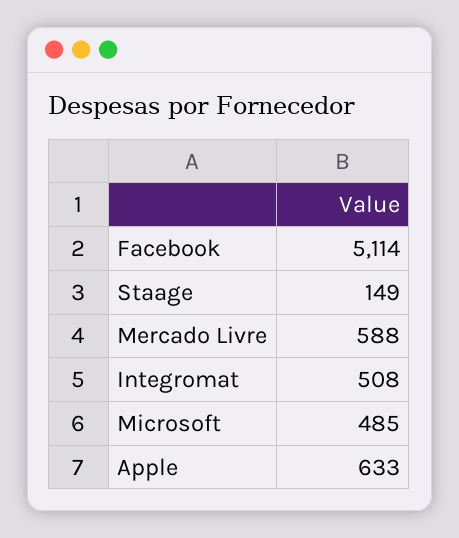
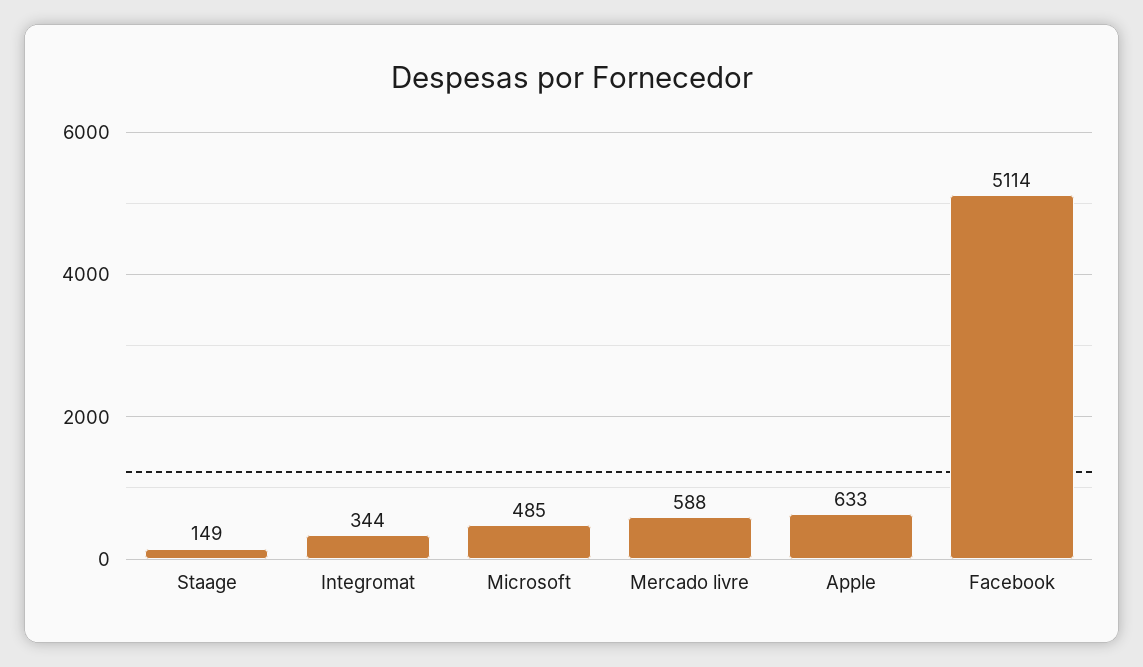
  {
    "Facebook": 5114,
    "Staage": 149,
    "Mercado Livre": 588,
-   "Integromat": 508,
+   "Integromat": 344,
    "Microsoft": 485,
    "Apple": 633
  }

